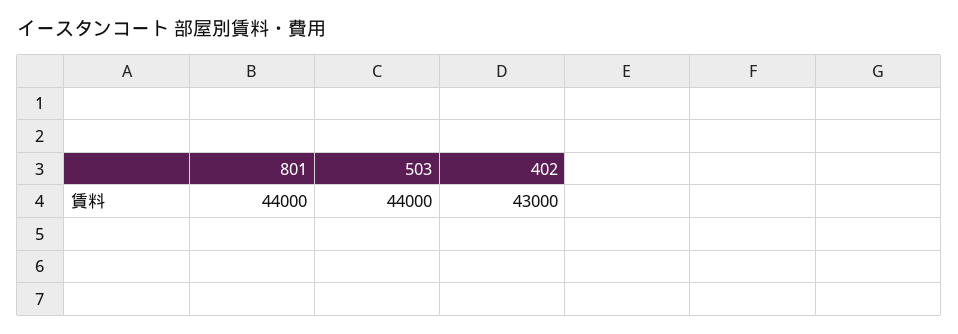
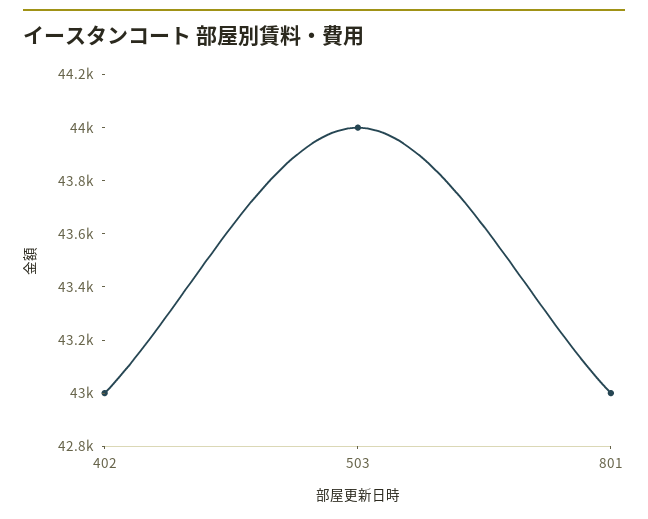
  {
-   "801": 44000,
+   "801": 43000,
    "503": 44000,
    "402": 43000
  }

